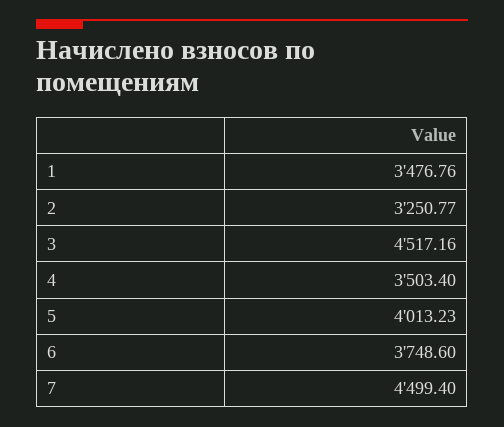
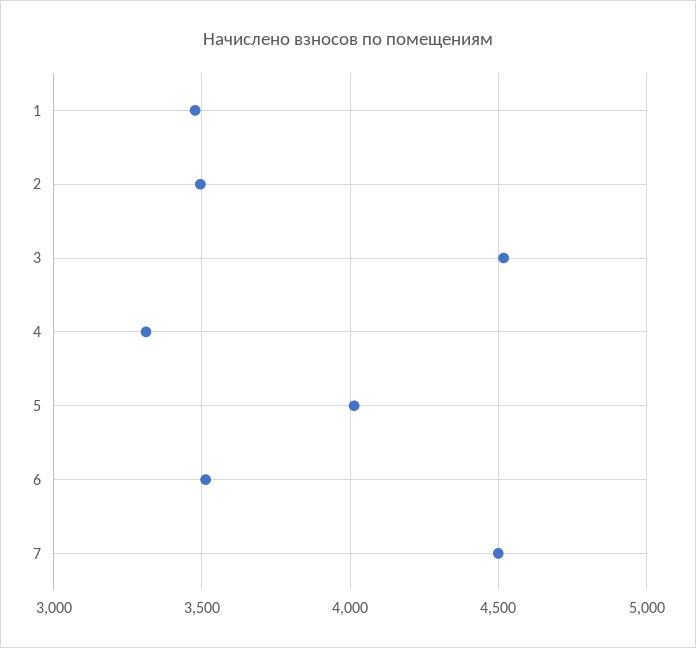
  {
    "1": 3476.76,
-   "2": 3250.77,
+   "2": 3500,
    "3": 4517.16,
-   "4": 3503.4,
+   "4": 3300,
    "5": 4013.23,
-   "6": 3748.6,
+   "6": 3500,
    "7": 4499.4
  }

